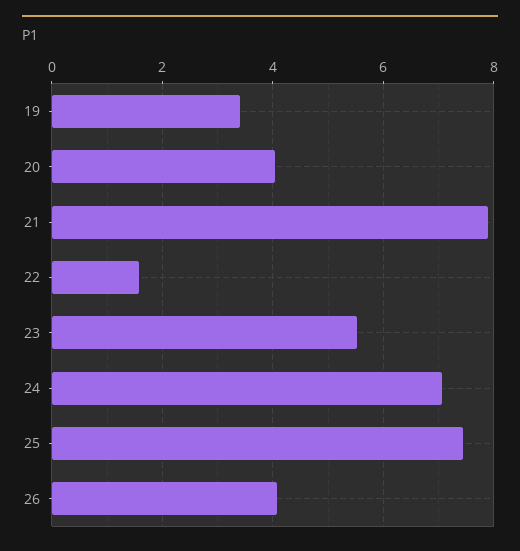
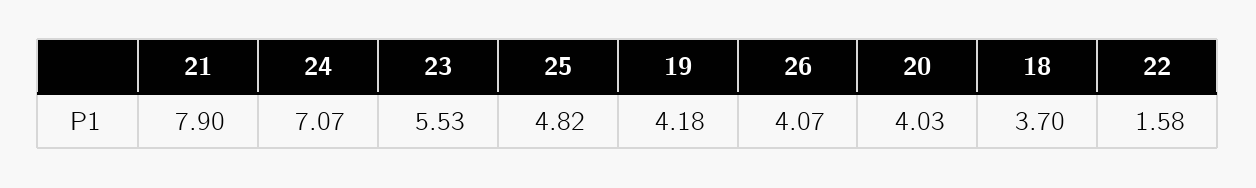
  {
-   "19": 3.4,
+   "19": 4.18,
    "20": 4.03,
    "21": 7.9,
    "22": 1.58,
    "23": 5.53,
    "24": 7.07,
-   "25": 7.4,
+   "25": 4.82,
-   "26": 4.07
+   "26": 4.07,
+   "18": 3.7
  }

